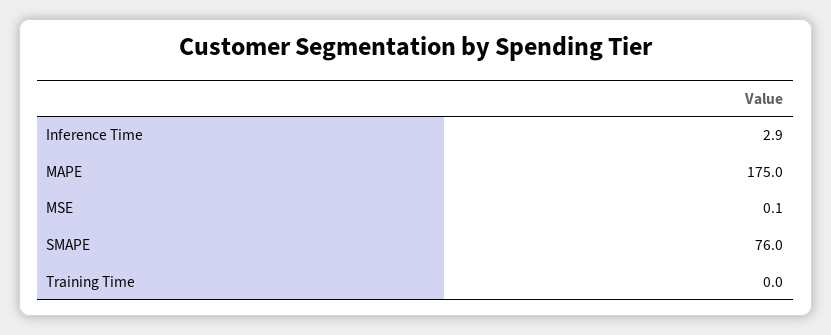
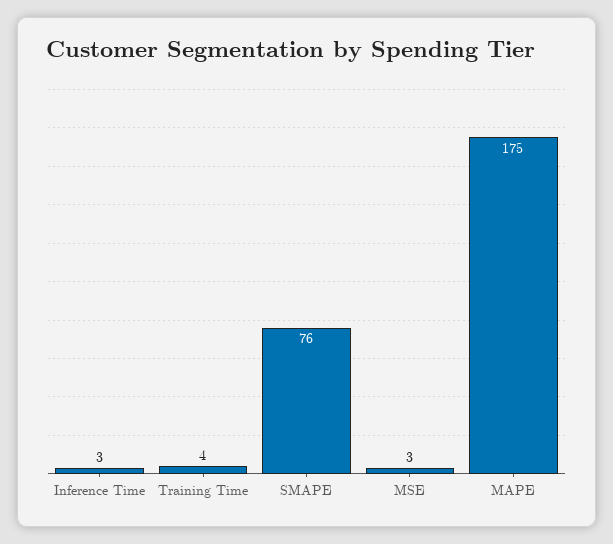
  {
    "Inference Time": 2.9,
    "MAPE": 175,
-   "MSE": 0.1,
+   "MSE": 3,
    "SMAPE": 76,
-   "Training Time": 0
+   "Training Time": 4
  }

